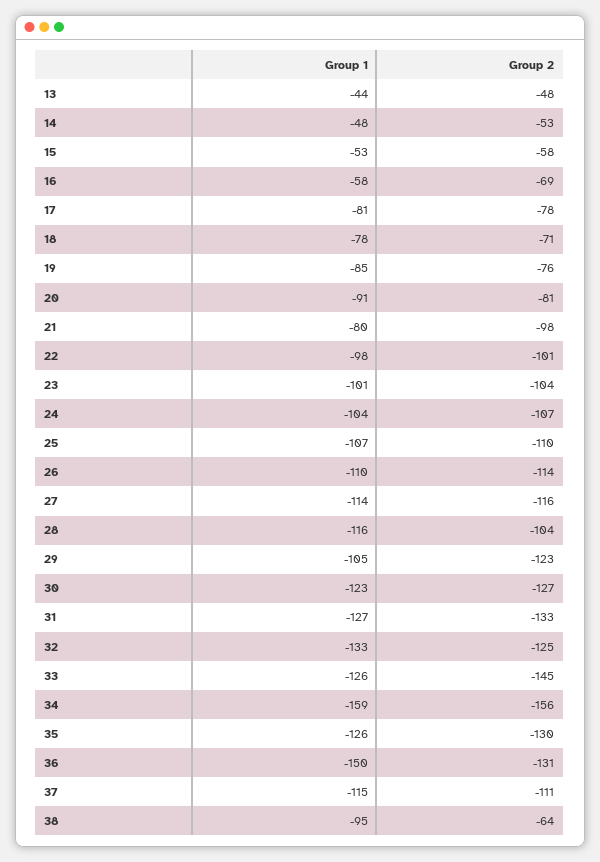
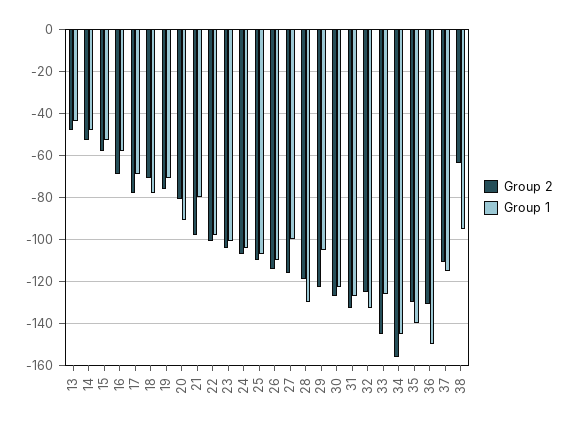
  {
    "Group 1": {
      "13": -44,
      "14": -48,
      "15": -53,
      "16": -58,
-     "17": -81,
+     "17": -70,
      "18": -78,
-     "19": -85,
+     "19": -70,
      "20": -91,
      "21": -80,
      "22": -98,
      "23": -101,
      "24": -104,
      "25": -107,
      "26": -110,
-     "27": -114,
+     "27": -100,
-     "28": -116,
+     "28": -130,
      "29": -105,
      "30": -123,
      "31": -127,
      "32": -133,
      "33": -126,
-     "34": -159,
+     "34": -145,
-     "35": -126,
+     "35": -140,
      "36": -150,
      "37": -115,
      "38": -95
    },
    "Group 2": {
      "13": -48,
      "14": -53,
      "15": -58,
      "16": -69,
      "17": -78,
      "18": -71,
      "19": -76,
      "20": -81,
      "21": -98,
      "22": -101,
      "23": -104,
      "24": -107,
      "25": -110,
      "26": -114,
      "27": -116,
-     "28": -104,
+     "28": -120,
      "29": -123,
      "30": -127,
      "31": -133,
      "32": -125,
      "33": -145,
      "34": -156,
      "35": -130,
      "36": -131,
      "37": -111,
      "38": -64
    }
  }

